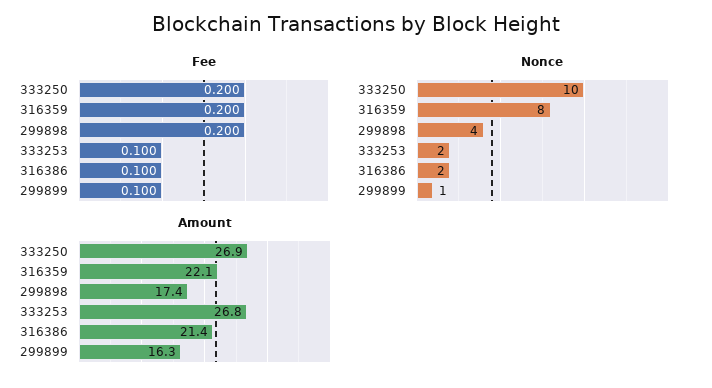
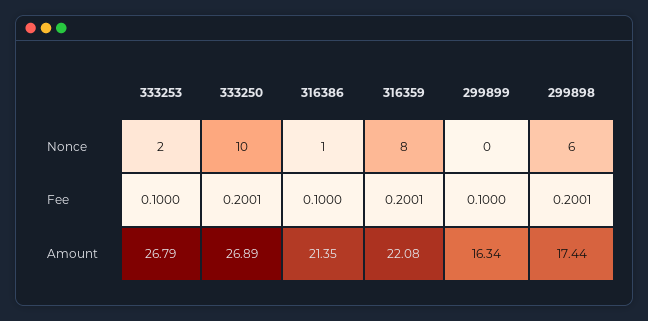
  {
    "Fee": {
      "333250": 0.2001,
      "316359": 0.2001,
      "299898": 0.2001,
      "333253": 0.1,
      "316386": 0.1,
      "299899": 0.1
    },
    "Nonce": {
      "333250": 10,
      "316359": 8,
-     "299898": 4,
+     "299898": 6,
      "333253": 2,
-     "316386": 2,
+     "316386": 1,
-     "299899": 1
+     "299899": 0
    },
    "Amount": {
      "333250": 26.89,
      "316359": 22.08,
      "299898": 17.44,
      "333253": 26.79,
      "316386": 21.35,
      "299899": 16.34
    }
  }

